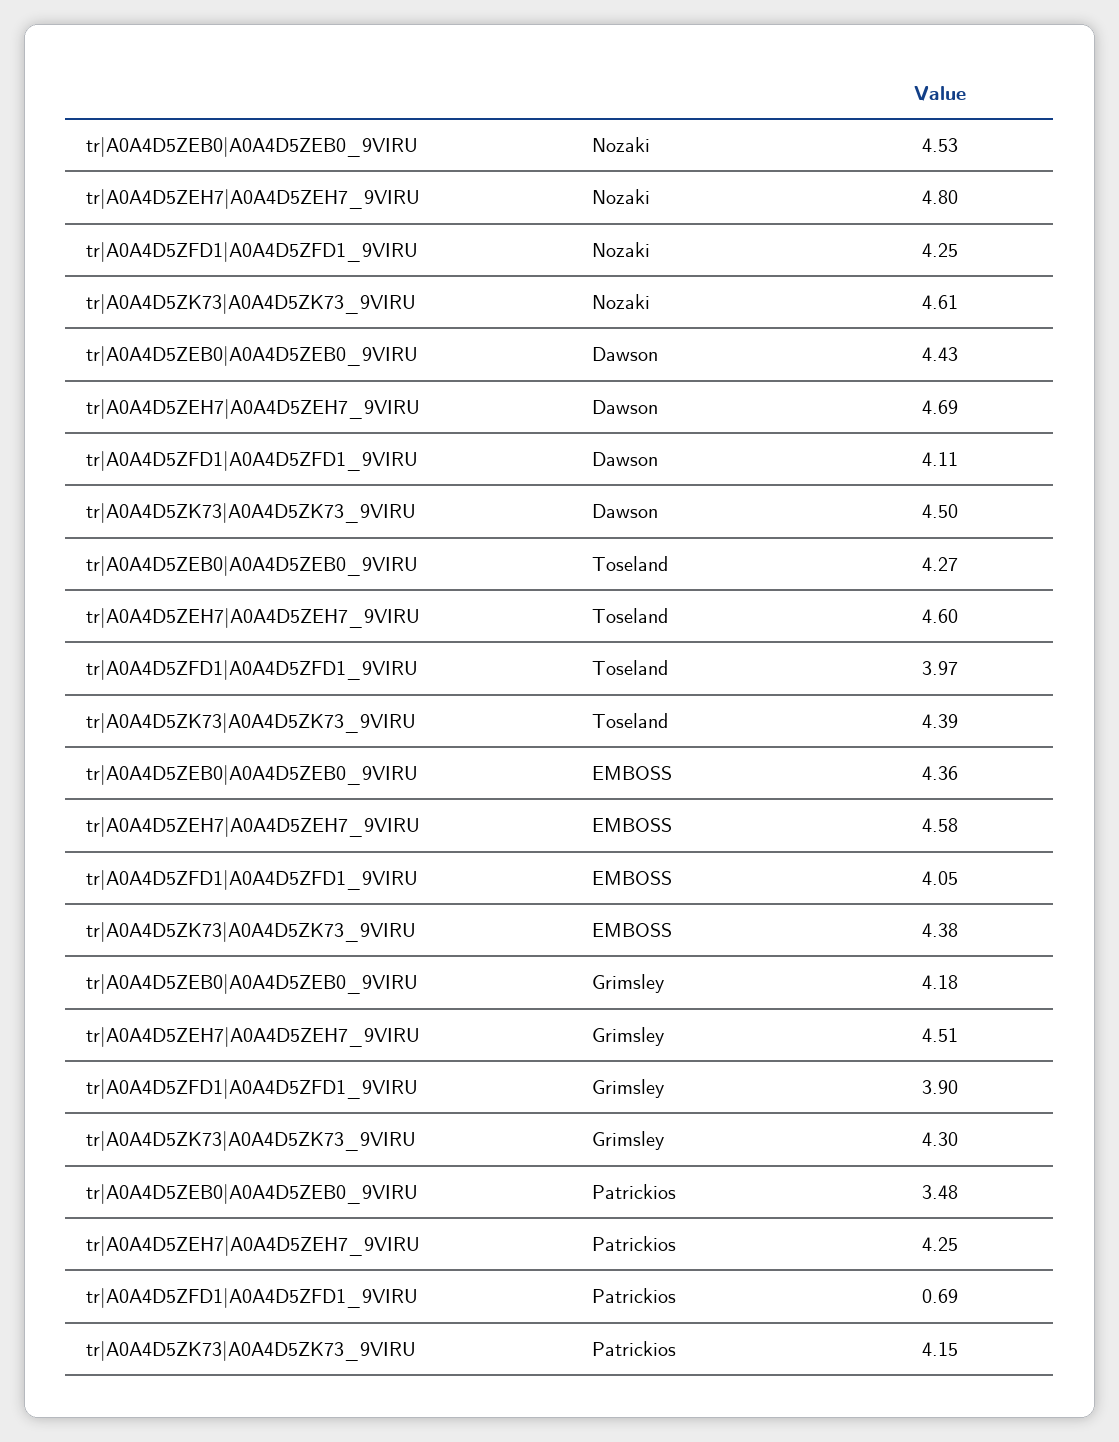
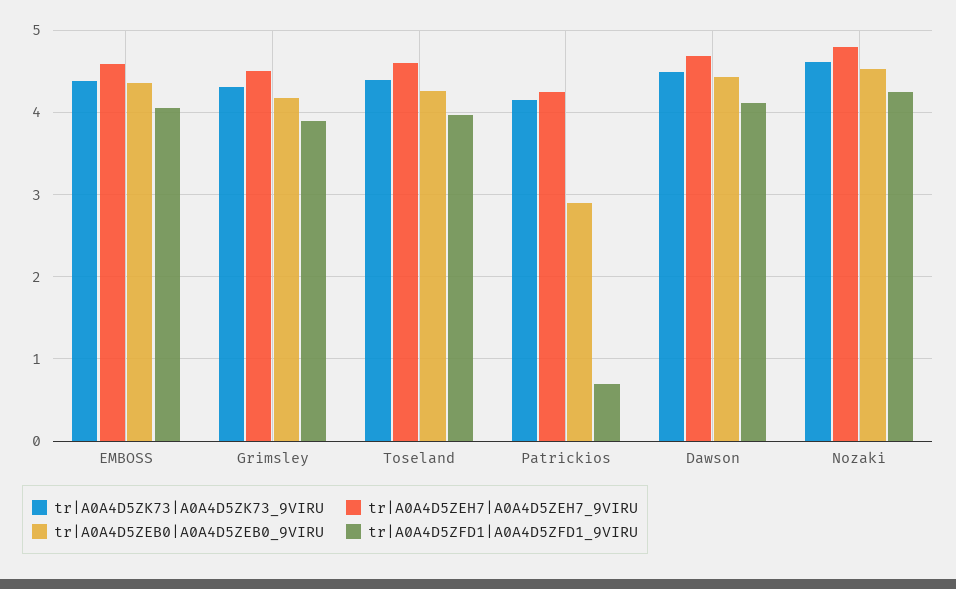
  {
    "tr|A0A4D5ZEB0|A0A4D5ZEB0_9VIRU": {
      "Nozaki": 4.53,
      "Dawson": 4.43,
      "Toseland": 4.27,
      "EMBOSS": 4.36,
      "Grimsley": 4.18,
-     "Patrickios": 3.48
+     "Patrickios": 2.9
    },
    "tr|A0A4D5ZEH7|A0A4D5ZEH7_9VIRU": {
      "Nozaki": 4.8,
      "Dawson": 4.69,
      "Toseland": 4.6,
      "EMBOSS": 4.58,
      "Grimsley": 4.51,
      "Patrickios": 4.25
    },
    "tr|A0A4D5ZFD1|A0A4D5ZFD1_9VIRU": {
      "Nozaki": 4.25,
      "Dawson": 4.11,
      "Toseland": 3.97,
      "EMBOSS": 4.05,
      "Grimsley": 3.9,
      "Patrickios": 0.69
    },
    "tr|A0A4D5ZK73|A0A4D5ZK73_9VIRU": {
      "Nozaki": 4.61,
      "Dawson": 4.5,
      "Toseland": 4.39,
      "EMBOSS": 4.38,
      "Grimsley": 4.3,
      "Patrickios": 4.15
    }
  }

